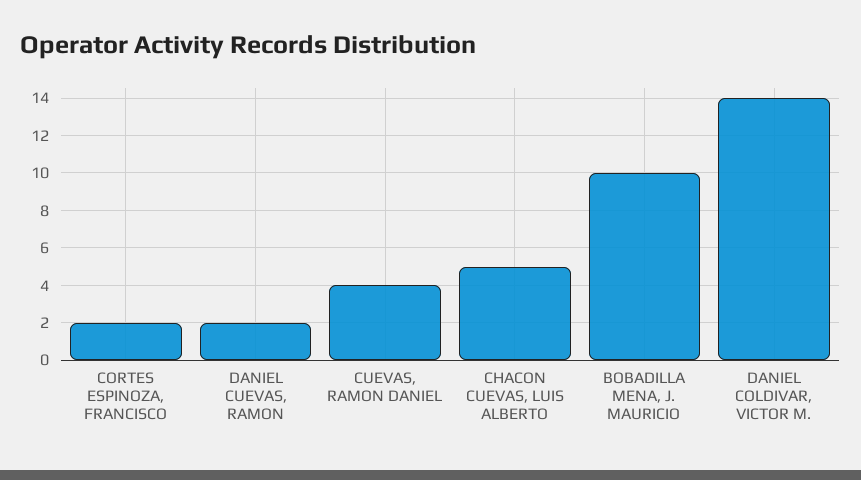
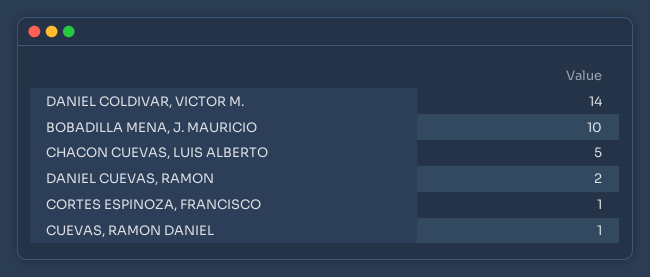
  {
-   "CORTES ESPINOZA, FRANCISCO": 2,
+   "CORTES ESPINOZA, FRANCISCO": 1,
    "DANIEL CUEVAS, RAMON": 2,
-   "CUEVAS, RAMON DANIEL": 4,
+   "CUEVAS, RAMON DANIEL": 1,
    "CHACON CUEVAS, LUIS ALBERTO": 5,
    "BOBADILLA MENA, J. MAURICIO": 10,
    "DANIEL COLDIVAR, VICTOR M.": 14
  }

